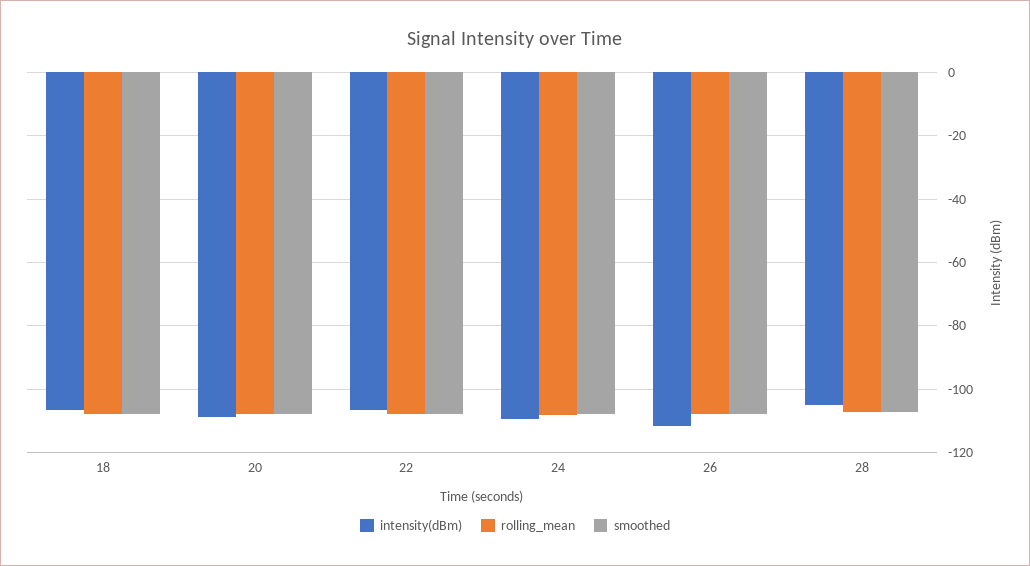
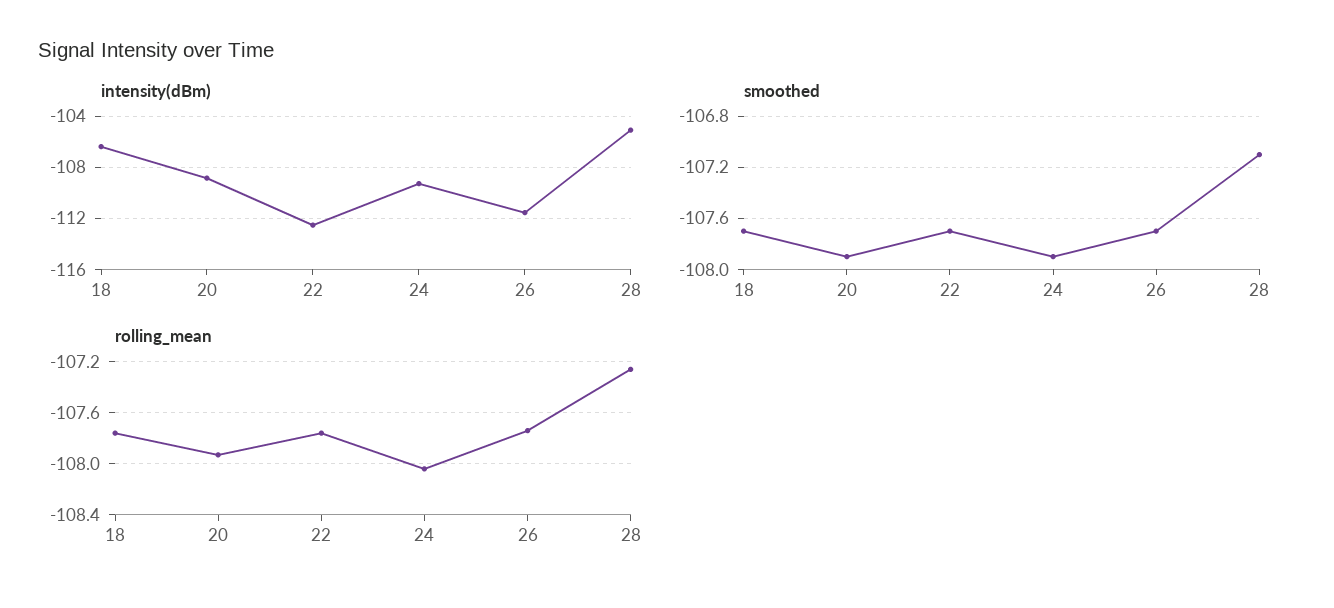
  {
    "intensity(dBm)": {
      "18": -106.5,
      "20": -109,
-     "22": -106,
+     "22": -112.5,
      "24": -109.5,
      "26": -111.5,
      "28": -105
    },
    "rolling_mean": {
      "18": -107.75,
      "20": -107.95,
      "22": -107.75,
      "24": -108.05,
      "26": -107.75,
      "28": -107.25
    },
    "smoothed": {
      "18": -107.7,
      "20": -107.9,
      "22": -107.7,
      "24": -107.9,
      "26": -107.7,
      "28": -107.1
    }
  }

